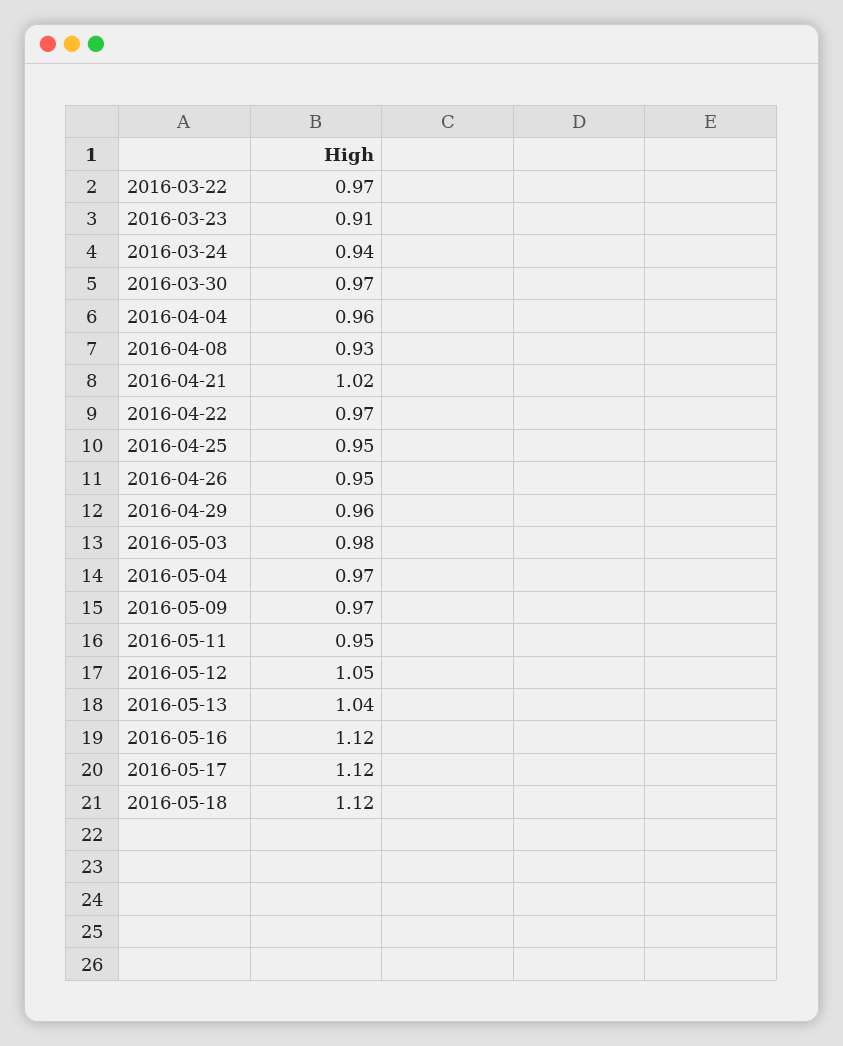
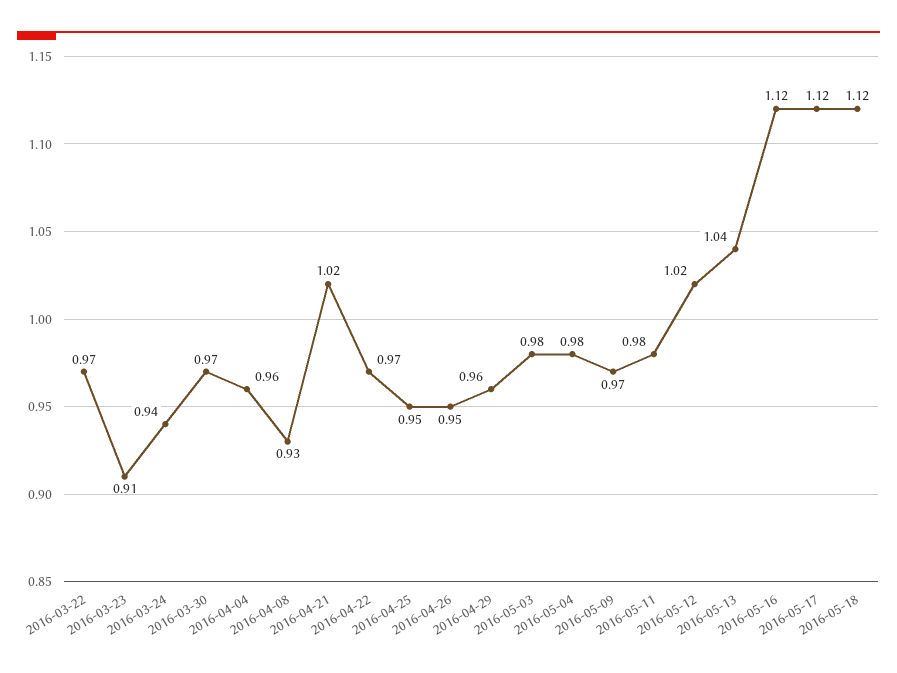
  {
    "2016-03-22": 0.97,
    "2016-03-23": 0.91,
    "2016-03-24": 0.94,
    "2016-03-30": 0.97,
    "2016-04-04": 0.96,
    "2016-04-08": 0.93,
    "2016-04-21": 1.02,
    "2016-04-22": 0.97,
    "2016-04-25": 0.95,
    "2016-04-26": 0.95,
    "2016-04-29": 0.96,
    "2016-05-03": 0.98,
-   "2016-05-04": 0.97,
+   "2016-05-04": 0.98,
    "2016-05-09": 0.97,
-   "2016-05-11": 0.95,
+   "2016-05-11": 0.98,
-   "2016-05-12": 1.05,
+   "2016-05-12": 1.02,
    "2016-05-13": 1.04,
    "2016-05-16": 1.12,
    "2016-05-17": 1.12,
    "2016-05-18": 1.12
  }

